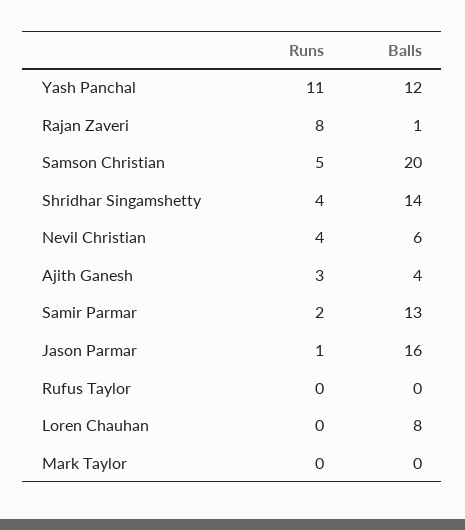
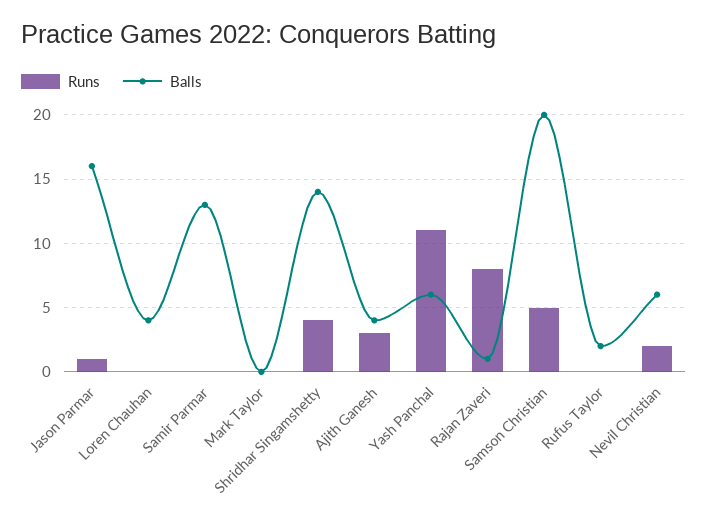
  {
    "Runs": {
      "Yash Panchal": 11,
      "Rajan Zaveri": 8,
      "Samson Christian": 5,
      "Shridhar Singamshetty": 4,
-     "Nevil Christian": 4,
+     "Nevil Christian": 2,
      "Ajith Ganesh": 3,
-     "Samir Parmar": 2,
+     "Samir Parmar": 0,
      "Jason Parmar": 1,
      "Rufus Taylor": 0,
      "Loren Chauhan": 0,
      "Mark Taylor": 0
    },
    "Balls": {
-     "Yash Panchal": 12,
+     "Yash Panchal": 6,
      "Rajan Zaveri": 1,
      "Samson Christian": 20,
      "Shridhar Singamshetty": 14,
      "Nevil Christian": 6,
      "Ajith Ganesh": 4,
      "Samir Parmar": 13,
      "Jason Parmar": 16,
-     "Rufus Taylor": 0,
+     "Rufus Taylor": 2,
-     "Loren Chauhan": 8,
+     "Loren Chauhan": 4,
      "Mark Taylor": 0
    }
  }

